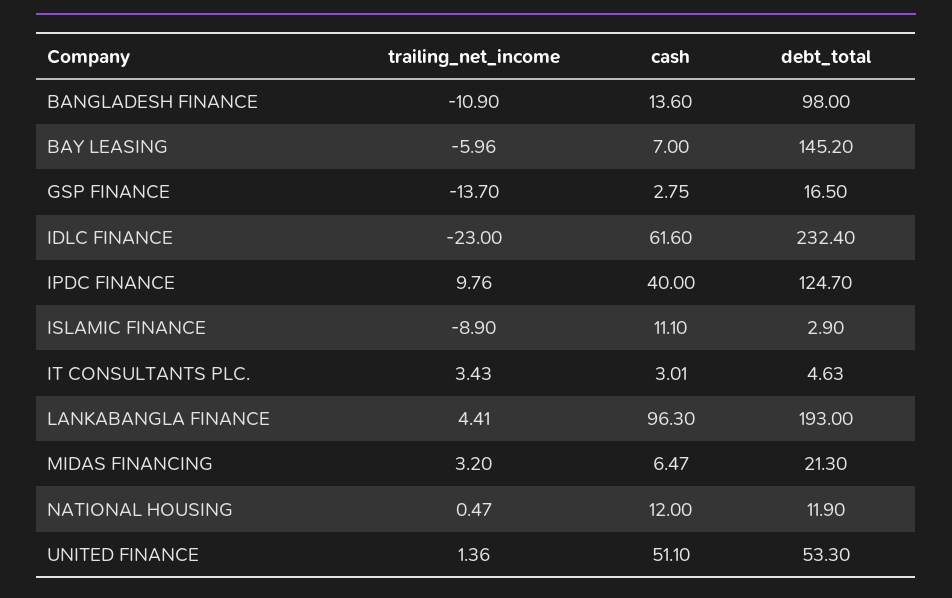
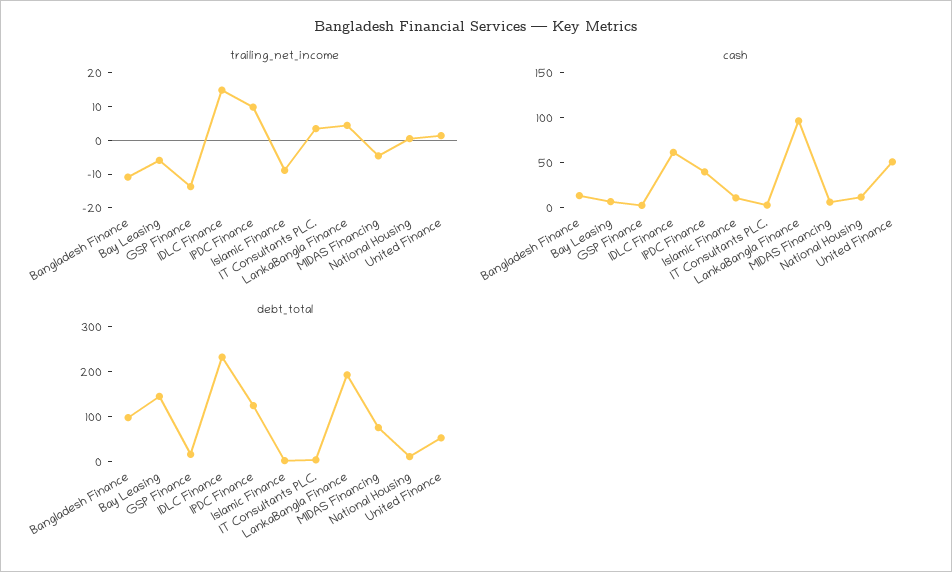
  {
    "trailing_net_income": {
      "BANGLADESH FINANCE": -10.9,
      "BAY LEASING": -5.96,
      "GSP FINANCE": -13.7,
-     "IDLC FINANCE": -23,
+     "IDLC FINANCE": 15,
      "IPDC FINANCE": 9.76,
      "ISLAMIC FINANCE": -8.9,
      "IT CONSULTANTS PLC.": 3.43,
      "LANKABANGLA FINANCE": 4.41,
-     "MIDAS FINANCING": 3.2,
+     "MIDAS FINANCING": -5,
      "NATIONAL HOUSING": 0.47,
      "UNITED FINANCE": 1.36
    },
    "cash": {
      "BANGLADESH FINANCE": 13.6,
      "BAY LEASING": 7,
      "GSP FINANCE": 2.75,
      "IDLC FINANCE": 61.6,
      "IPDC FINANCE": 40,
      "ISLAMIC FINANCE": 11.1,
      "IT CONSULTANTS PLC.": 3.01,
      "LANKABANGLA FINANCE": 96.3,
      "MIDAS FINANCING": 6.47,
      "NATIONAL HOUSING": 12,
      "UNITED FINANCE": 51.1
    },
    "debt_total": {
      "BANGLADESH FINANCE": 98,
      "BAY LEASING": 145.2,
      "GSP FINANCE": 16.5,
      "IDLC FINANCE": 232.4,
      "IPDC FINANCE": 124.7,
      "ISLAMIC FINANCE": 2.9,
      "IT CONSULTANTS PLC.": 4.63,
      "LANKABANGLA FINANCE": 193,
-     "MIDAS FINANCING": 21.3,
+     "MIDAS FINANCING": 80,
      "NATIONAL HOUSING": 11.9,
      "UNITED FINANCE": 53.3
    }
  }

